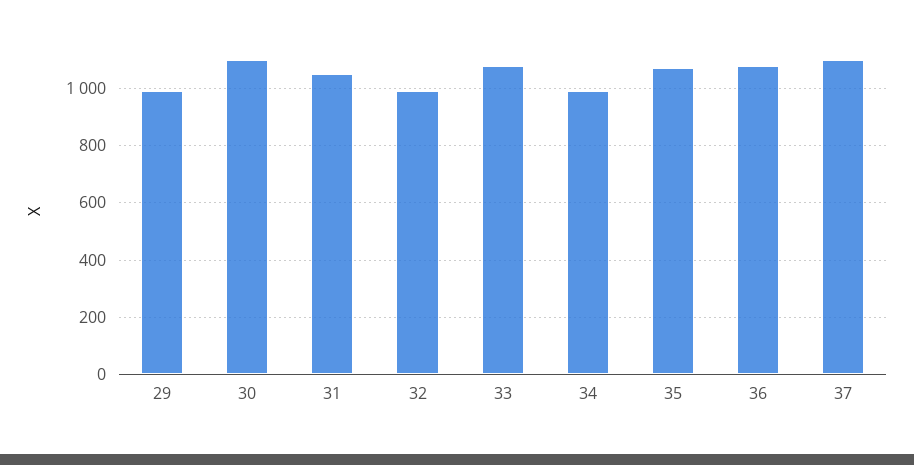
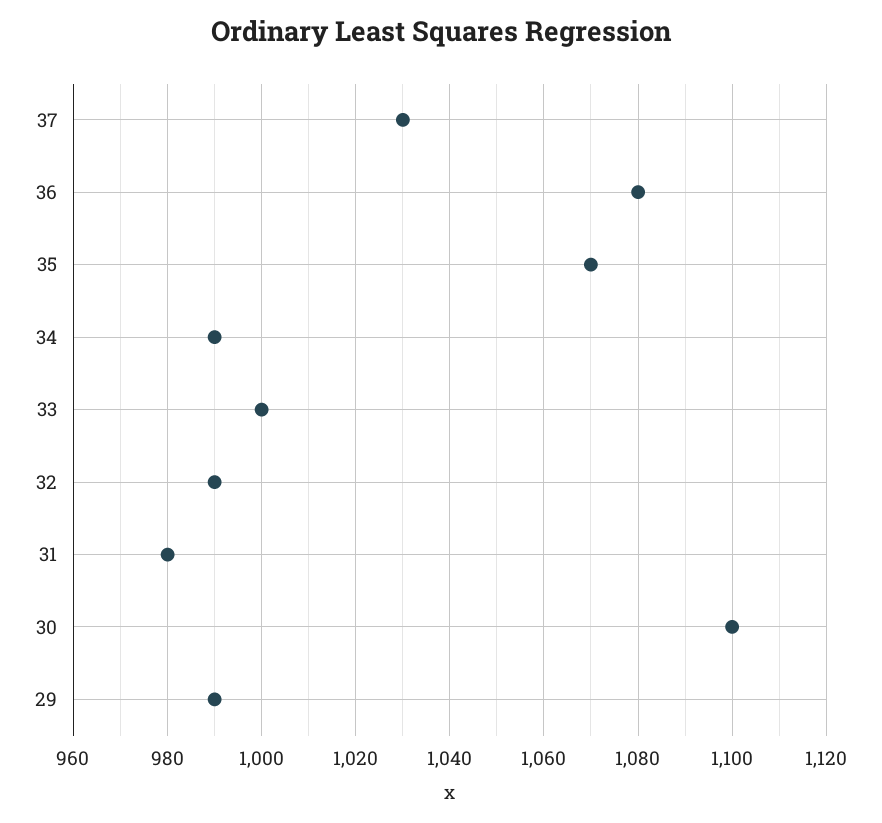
  {
    "29": 990,
    "30": 1100,
-   "31": 1050,
+   "31": 980,
    "32": 990,
-   "33": 1075,
+   "33": 1000,
    "34": 990,
    "35": 1070,
    "36": 1080,
-   "37": 1100
+   "37": 1030
  }

